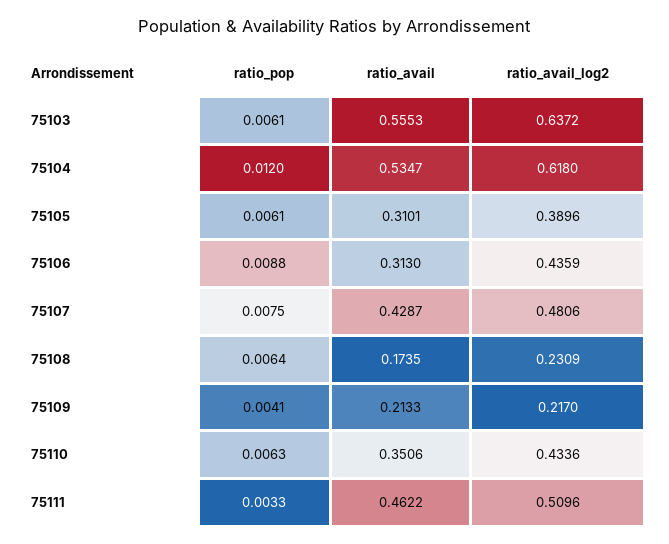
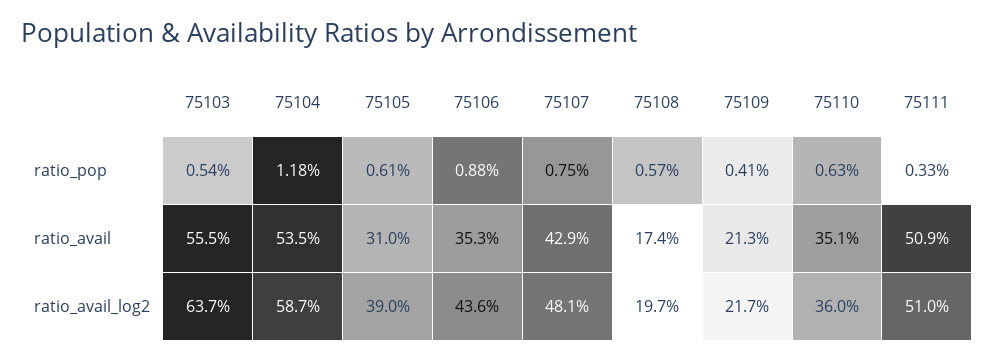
  {
    "ratio_pop": {
-     "75103": 0.0061,
+     "75103": 0.0054,
-     "75104": 0.012,
+     "75104": 0.0118,
      "75105": 0.0061,
      "75106": 0.0088,
      "75107": 0.0075,
-     "75108": 0.0064,
+     "75108": 0.0057,
      "75109": 0.0041,
      "75110": 0.0063,
      "75111": 0.0033
    },
    "ratio_avail": {
      "75103": 0.5553,
      "75104": 0.5347,
      "75105": 0.3101,
-     "75106": 0.313,
+     "75106": 0.353,
      "75107": 0.4287,
      "75108": 0.1735,
      "75109": 0.2133,
      "75110": 0.3506,
-     "75111": 0.4622
+     "75111": 0.509
    },
    "ratio_avail_log2": {
      "75103": 0.6372,
-     "75104": 0.618,
+     "75104": 0.587,
      "75105": 0.3896,
      "75106": 0.4359,
      "75107": 0.4806,
-     "75108": 0.2309,
+     "75108": 0.197,
      "75109": 0.217,
-     "75110": 0.4336,
+     "75110": 0.36,
      "75111": 0.5096
    }
  }

